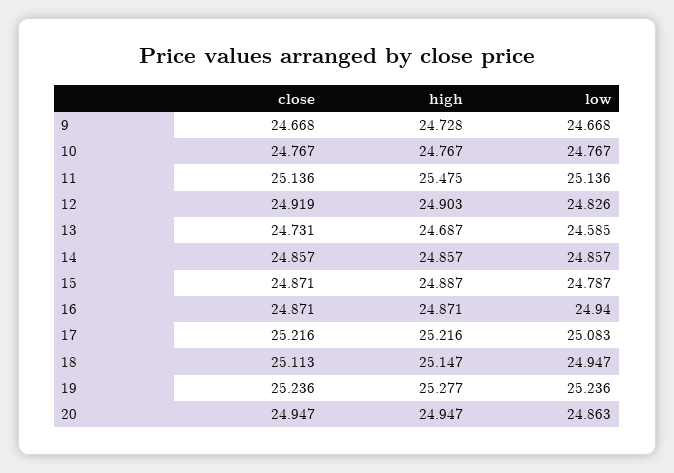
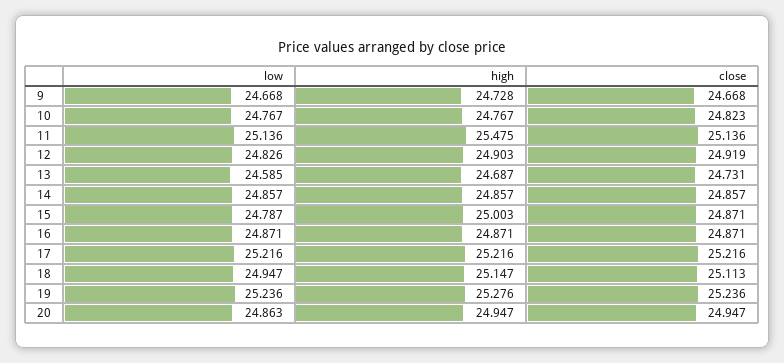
  {
    "close": {
      "9": 24.668,
-     "10": 24.767,
+     "10": 24.823,
      "11": 25.136,
      "12": 24.919,
      "13": 24.731,
      "14": 24.857,
      "15": 24.871,
      "16": 24.871,
      "17": 25.216,
      "18": 25.113,
      "19": 25.236,
      "20": 24.947
    },
    "high": {
      "9": 24.728,
      "10": 24.767,
      "11": 25.475,
      "12": 24.903,
      "13": 24.687,
      "14": 24.857,
-     "15": 24.887,
+     "15": 25.003,
      "16": 24.871,
      "17": 25.216,
      "18": 25.147,
-     "19": 25.277,
+     "19": 25.276,
      "20": 24.947
    },
    "low": {
      "9": 24.668,
      "10": 24.767,
      "11": 25.136,
      "12": 24.826,
      "13": 24.585,
      "14": 24.857,
      "15": 24.787,
-     "16": 24.94,
+     "16": 24.871,
-     "17": 25.083,
+     "17": 25.216,
      "18": 24.947,
      "19": 25.236,
      "20": 24.863
    }
  }

